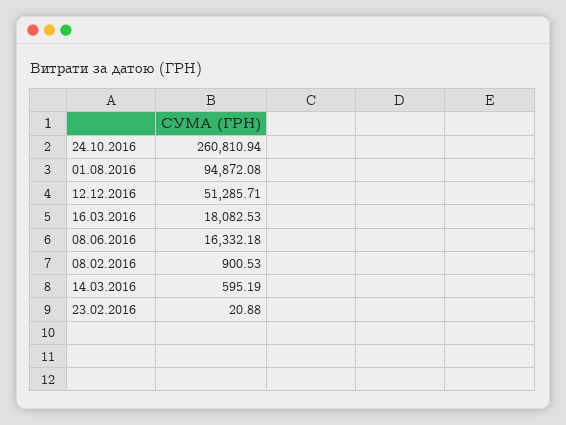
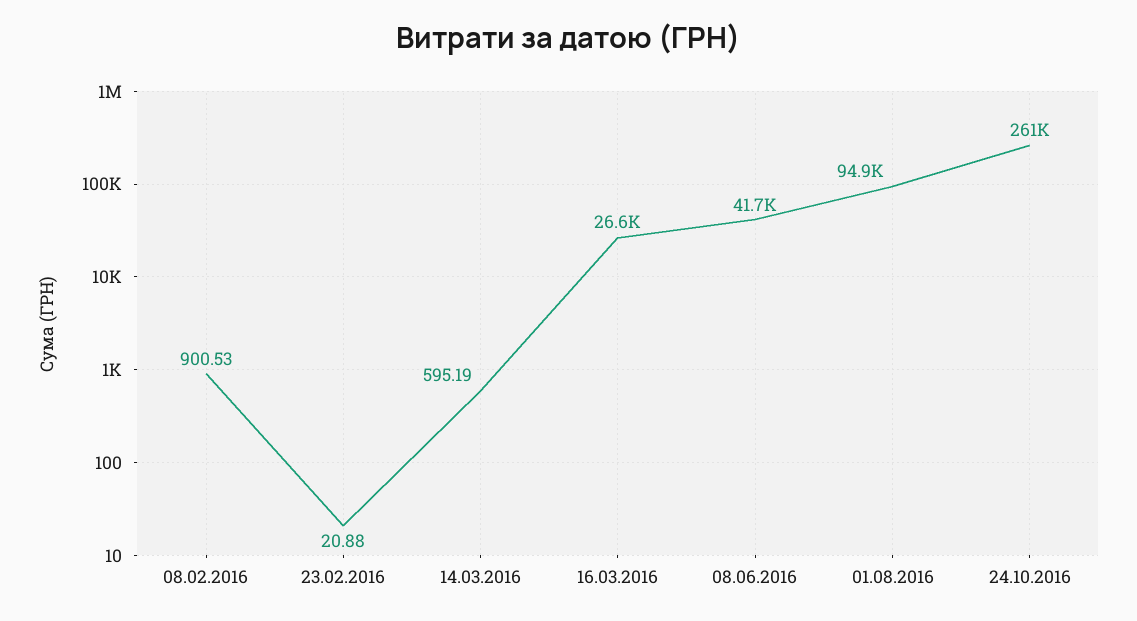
  {
    "24.10.2016": 260810.94,
    "01.08.2016": 94872.08,
-   "12.12.2016": 51285.71,
-   "16.03.2016": 18082.53,
+   "16.03.2016": 26600,
-   "08.06.2016": 16332.18,
+   "08.06.2016": 41700,
    "08.02.2016": 900.53,
    "14.03.2016": 595.19,
    "23.02.2016": 20.88
  }

